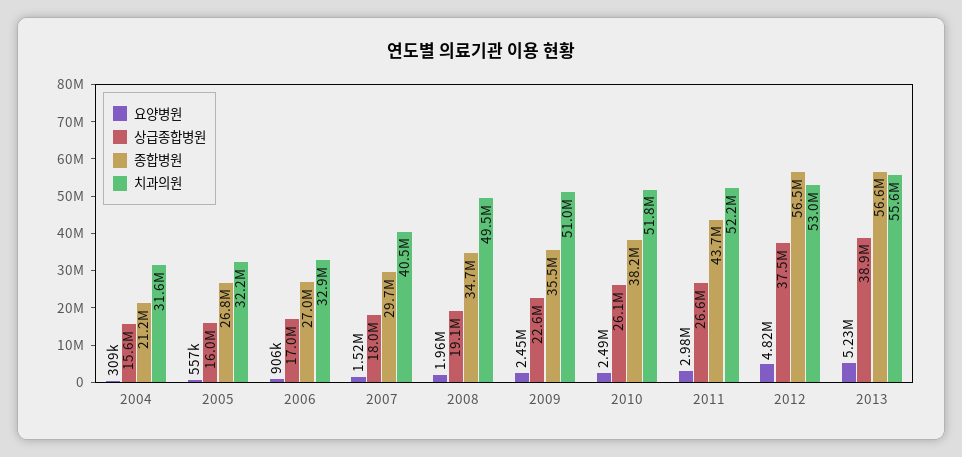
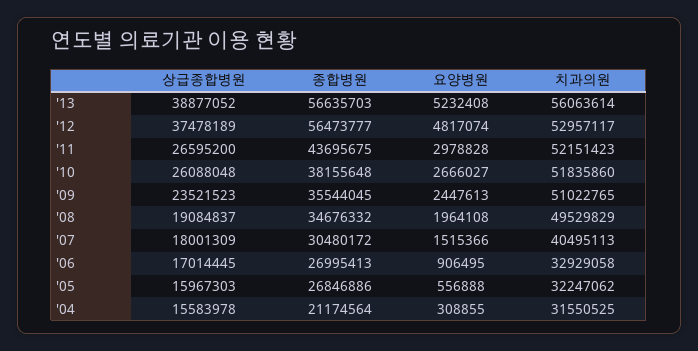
  {
    "요양병원": {
      "2004": 308855,
      "2005": 556888,
      "2006": 906495,
      "2007": 1515366,
      "2008": 1964108,
      "2009": 2447613,
-     "2010": 2490000,
+     "2010": 2666027,
      "2011": 2978828,
      "2012": 4817074,
      "2013": 5232408
    },
    "상급종합병원": {
      "2004": 15583978,
      "2005": 15967303,
      "2006": 17014445,
      "2007": 18001309,
      "2008": 19084837,
-     "2009": 22600000,
+     "2009": 23521523,
      "2010": 26088048,
      "2011": 26595200,
      "2012": 37478189,
      "2013": 38877052
    },
    "종합병원": {
      "2004": 21174564,
      "2005": 26846886,
      "2006": 26995413,
-     "2007": 29700000,
+     "2007": 30480172,
      "2008": 34676332,
      "2009": 35544045,
      "2010": 38155648,
      "2011": 43695675,
      "2012": 56473777,
      "2013": 56635703
    },
    "치과의원": {
      "2004": 31550525,
      "2005": 32247062,
      "2006": 32929058,
      "2007": 40495113,
      "2008": 49529829,
      "2009": 51022765,
      "2010": 51835860,
      "2011": 52151423,
      "2012": 52957117,
-     "2013": 55600000
+     "2013": 56063614
    }
  }

